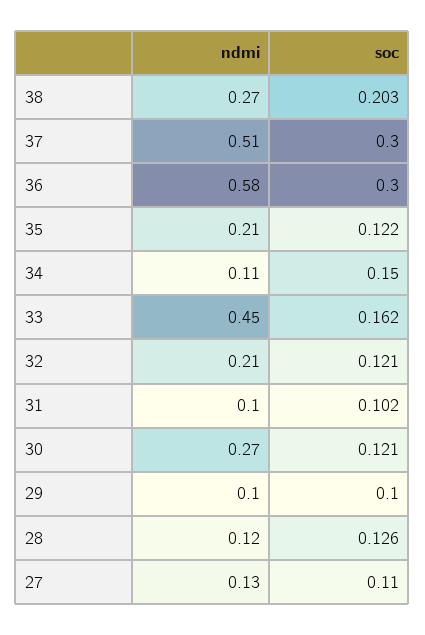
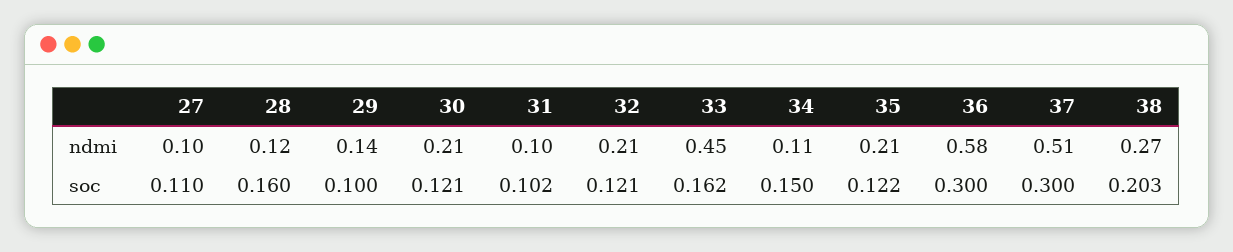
  {
    "ndmi": {
      "38": 0.27,
      "37": 0.51,
      "36": 0.58,
      "35": 0.21,
      "34": 0.11,
      "33": 0.45,
      "32": 0.21,
      "31": 0.1,
-     "30": 0.27,
+     "30": 0.21,
-     "29": 0.1,
+     "29": 0.14,
      "28": 0.12,
-     "27": 0.13
+     "27": 0.1
    },
    "soc": {
      "38": 0.203,
      "37": 0.3,
      "36": 0.3,
      "35": 0.122,
      "34": 0.15,
      "33": 0.162,
      "32": 0.121,
      "31": 0.102,
      "30": 0.121,
      "29": 0.1,
-     "28": 0.126,
+     "28": 0.16,
      "27": 0.11
    }
  }

